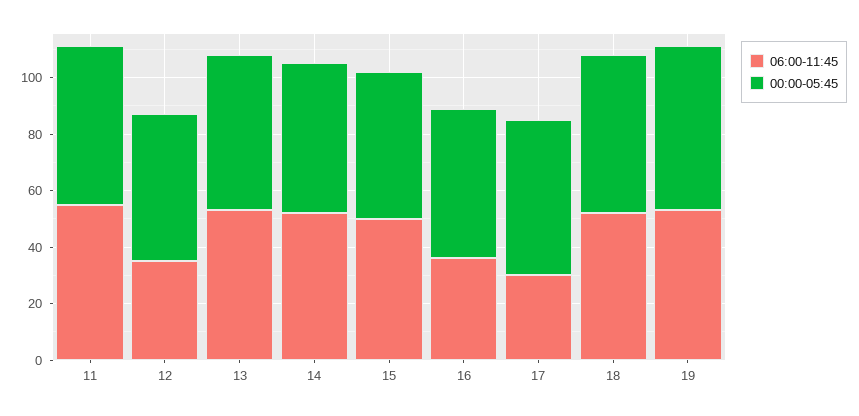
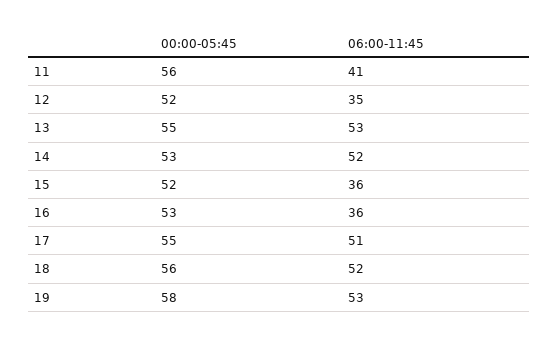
  {
    "06:00-11:45": {
-     "11": 55,
+     "11": 41,
      "12": 35,
      "13": 53,
      "14": 52,
-     "15": 50,
+     "15": 36,
      "16": 36,
-     "17": 30,
+     "17": 51,
      "18": 52,
      "19": 53
    },
    "00:00-05:45": {
      "11": 56,
      "12": 52,
      "13": 55,
      "14": 53,
      "15": 52,
      "16": 53,
      "17": 55,
      "18": 56,
      "19": 58
    }
  }

